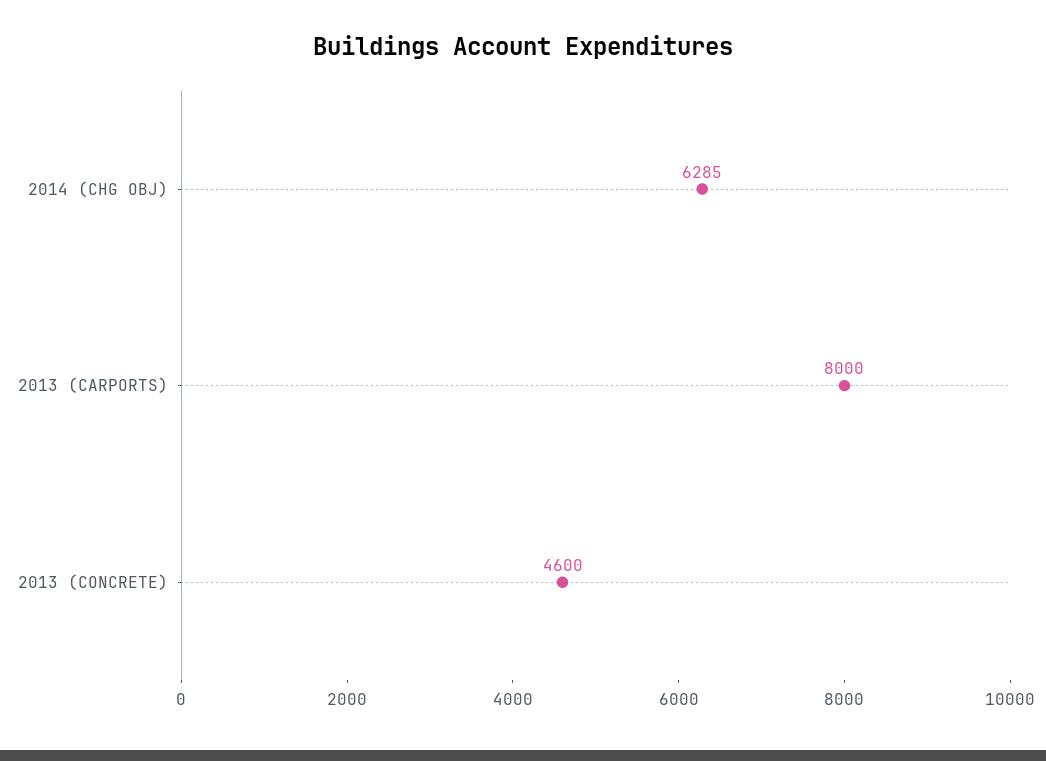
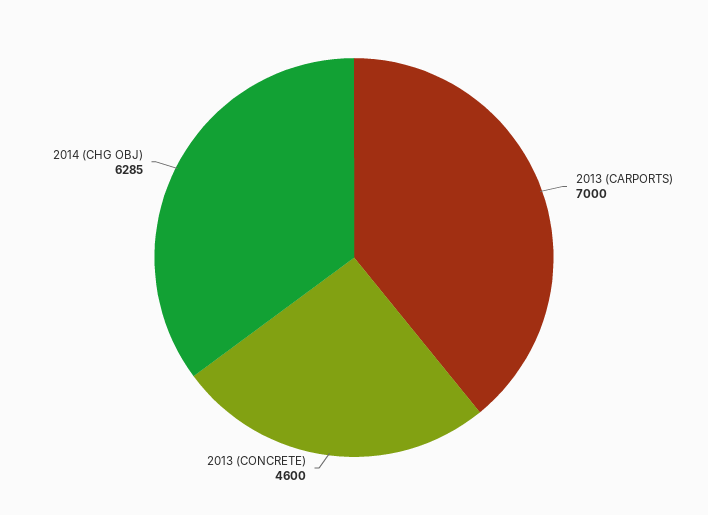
  {
    "2014 (CHG OBJ)": 6285,
-   "2013 (CARPORTS)": 8000,
+   "2013 (CARPORTS)": 7000,
    "2013 (CONCRETE)": 4600
  }

